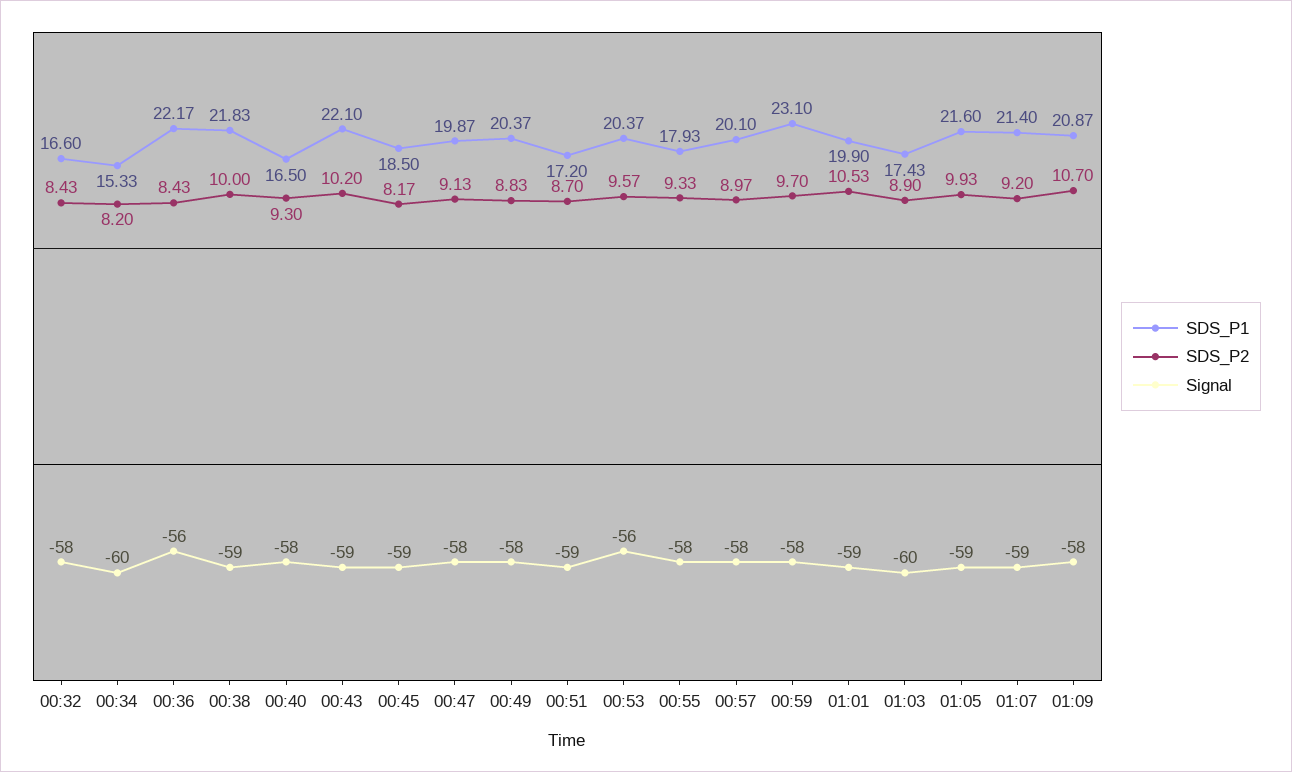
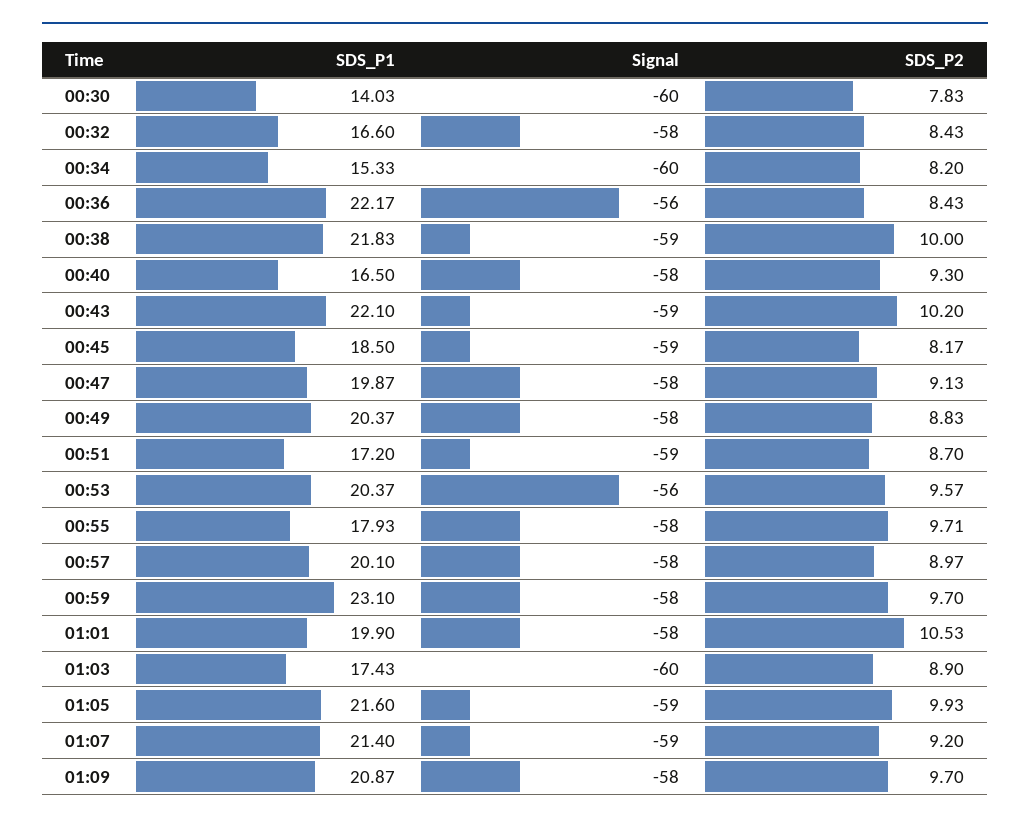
  {
    "SDS_P1": {
      "00:32": 16.6,
      "00:34": 15.33,
      "00:36": 22.17,
      "00:38": 21.83,
      "00:40": 16.5,
      "00:43": 22.1,
      "00:45": 18.5,
      "00:47": 19.87,
      "00:49": 20.37,
      "00:51": 17.2,
      "00:53": 20.37,
      "00:55": 17.93,
      "00:57": 20.1,
      "00:59": 23.1,
      "01:01": 19.9,
      "01:03": 17.43,
      "01:05": 21.6,
      "01:07": 21.4,
-     "01:09": 20.87
+     "01:09": 20.87,
+     "00:30": 14.03
    },
    "SDS_P2": {
      "00:32": 8.43,
      "00:34": 8.2,
      "00:36": 8.43,
      "00:38": 10,
      "00:40": 9.3,
      "00:43": 10.2,
      "00:45": 8.17,
      "00:47": 9.13,
      "00:49": 8.83,
      "00:51": 8.7,
      "00:53": 9.57,
-     "00:55": 9.33,
+     "00:55": 9.71,
      "00:57": 8.97,
      "00:59": 9.7,
      "01:01": 10.53,
      "01:03": 8.9,
      "01:05": 9.93,
      "01:07": 9.2,
-     "01:09": 10.7
+     "01:09": 9.7,
+     "00:30": 7.83
    },
    "Signal": {
      "00:32": -58,
      "00:34": -60,
      "00:36": -56,
      "00:38": -59,
      "00:40": -58,
      "00:43": -59,
      "00:45": -59,
      "00:47": -58,
      "00:49": -58,
      "00:51": -59,
      "00:53": -56,
      "00:55": -58,
      "00:57": -58,
      "00:59": -58,
-     "01:01": -59,
+     "01:01": -58,
      "01:03": -60,
      "01:05": -59,
      "01:07": -59,
-     "01:09": -58
+     "01:09": -58,
+     "00:30": -60
    }
  }

